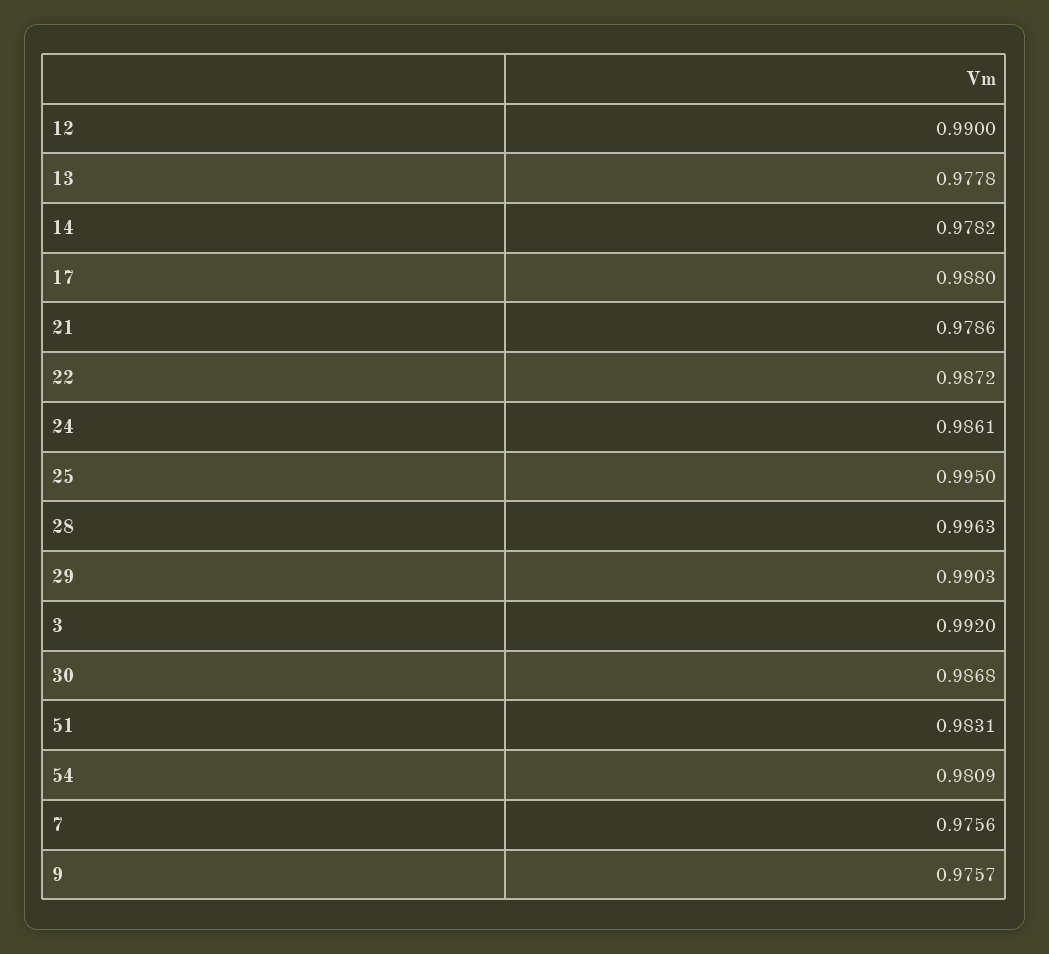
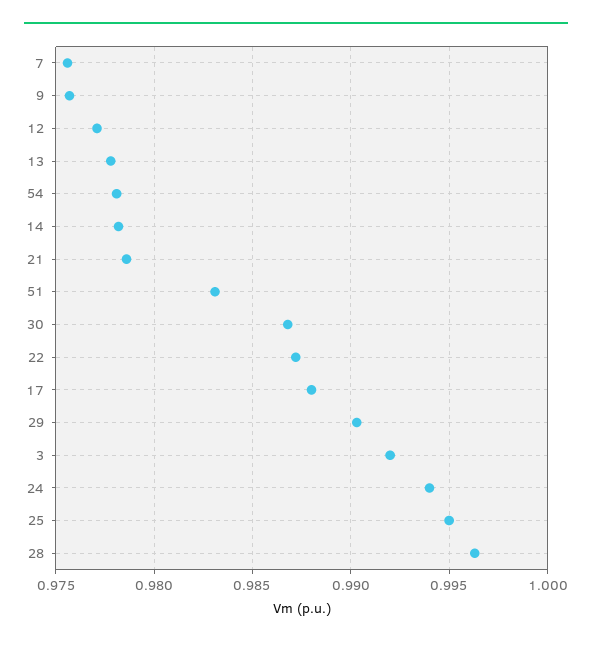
  {
-   "12": 0.99,
+   "12": 0.977,
    "13": 0.9778,
    "14": 0.9782,
    "17": 0.988,
    "21": 0.9786,
    "22": 0.9872,
-   "24": 0.9861,
+   "24": 0.994,
    "25": 0.995,
    "28": 0.9963,
    "29": 0.9903,
    "3": 0.992,
    "30": 0.9868,
    "51": 0.9831,
-   "54": 0.9809,
+   "54": 0.978,
    "7": 0.9756,
    "9": 0.9757
  }

